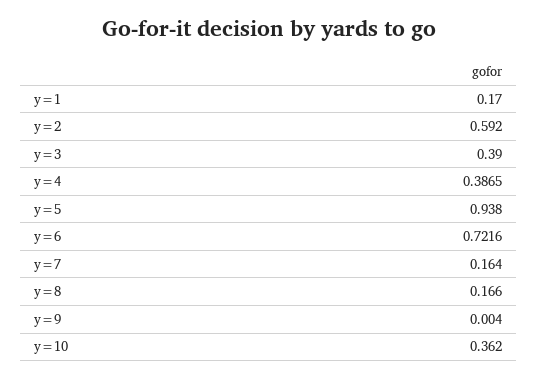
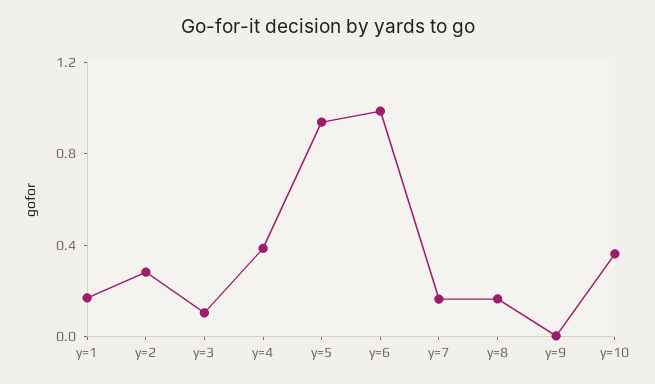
  {
    "y=1": 0.17,
-   "y=2": 0.592,
+   "y=2": 0.3,
-   "y=3": 0.39,
+   "y=3": 0.1,
    "y=4": 0.3865,
    "y=5": 0.938,
-   "y=6": 0.7216,
+   "y=6": 1,
    "y=7": 0.164,
    "y=8": 0.166,
    "y=9": 0.004,
    "y=10": 0.362
  }

